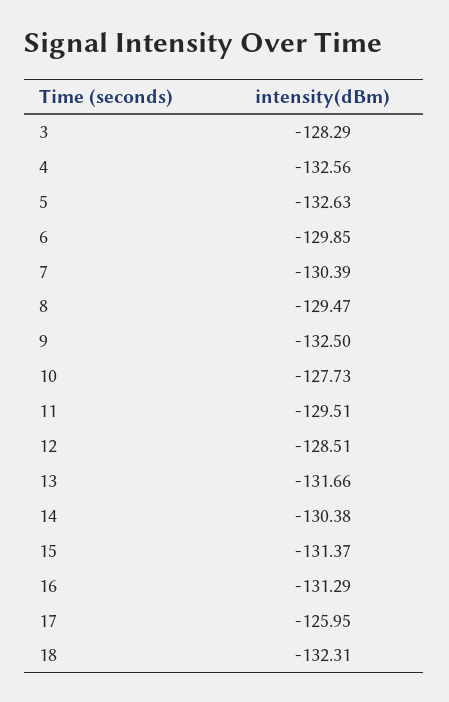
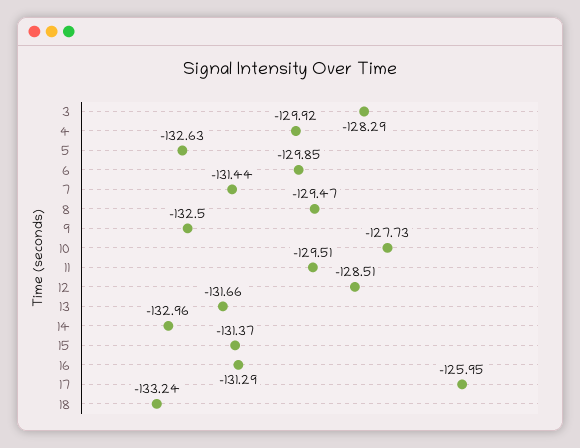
  {
    "3": -128.29,
-   "4": -132.56,
+   "4": -129.92,
    "5": -132.63,
    "6": -129.85,
-   "7": -130.39,
+   "7": -131.44,
    "8": -129.47,
    "9": -132.5,
    "10": -127.73,
    "11": -129.51,
    "12": -128.51,
    "13": -131.66,
-   "14": -130.38,
+   "14": -132.96,
    "15": -131.37,
    "16": -131.29,
    "17": -125.95,
-   "18": -132.31
+   "18": -133.24
  }

